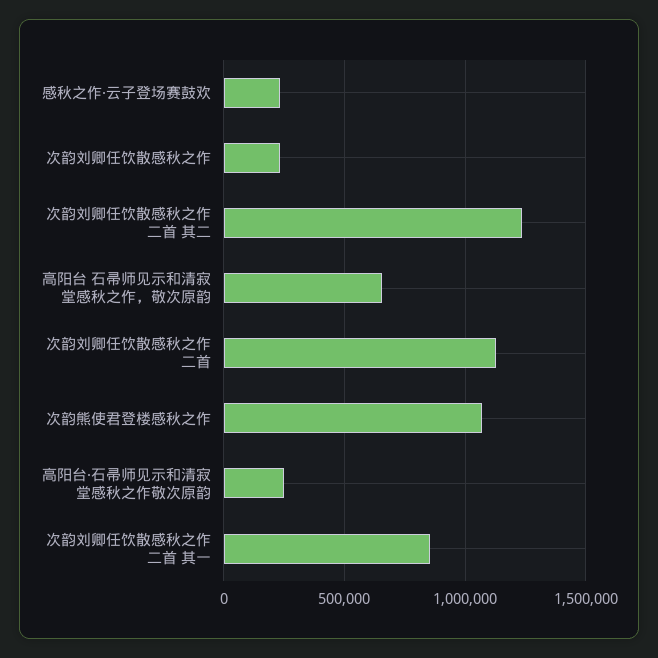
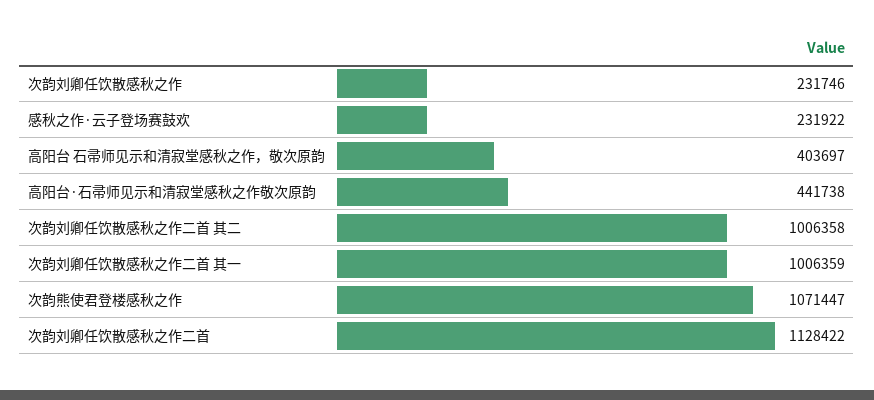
  {
    "感秋之作·云子登场赛鼓欢": 231922,
    "次韵刘卿任饮散感秋之作": 231746,
-   "次韵刘卿任饮散感秋之作二首 其二": 1250000,
+   "次韵刘卿任饮散感秋之作二首 其二": 1006358,
-   "高阳台 石帚师见示和清寂堂感秋之作，敬次原韵": 650000,
+   "高阳台 石帚师见示和清寂堂感秋之作，敬次原韵": 403697,
    "次韵刘卿任饮散感秋之作二首": 1128422,
    "次韵熊使君登楼感秋之作": 1071447,
-   "高阳台·石帚师见示和清寂堂感秋之作敬次原韵": 250000,
+   "高阳台·石帚师见示和清寂堂感秋之作敬次原韵": 441738,
-   "次韵刘卿任饮散感秋之作二首 其一": 850000
+   "次韵刘卿任饮散感秋之作二首 其一": 1006359
  }

